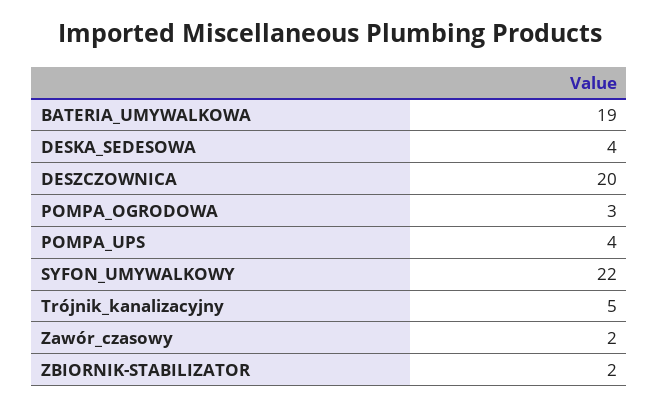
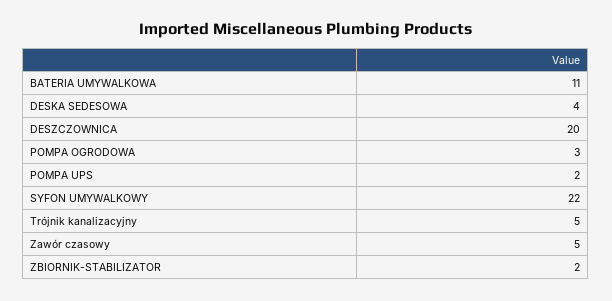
  {
-   "BATERIA_UMYWALKOWA": 19,
+   "BATERIA_UMYWALKOWA": 11,
    "DESKA_SEDESOWA": 4,
    "DESZCZOWNICA": 20,
    "POMPA_OGRODOWA": 3,
-   "POMPA_UPS": 4,
+   "POMPA_UPS": 2,
    "SYFON_UMYWALKOWY": 22,
    "Trójnik_kanalizacyjny": 5,
-   "Zawór_czasowy": 2,
+   "Zawór_czasowy": 5,
    "ZBIORNIK-STABILIZATOR": 2
  }

